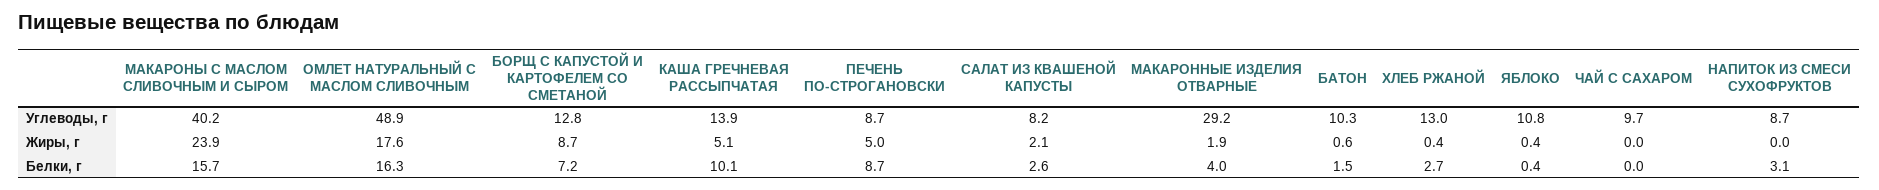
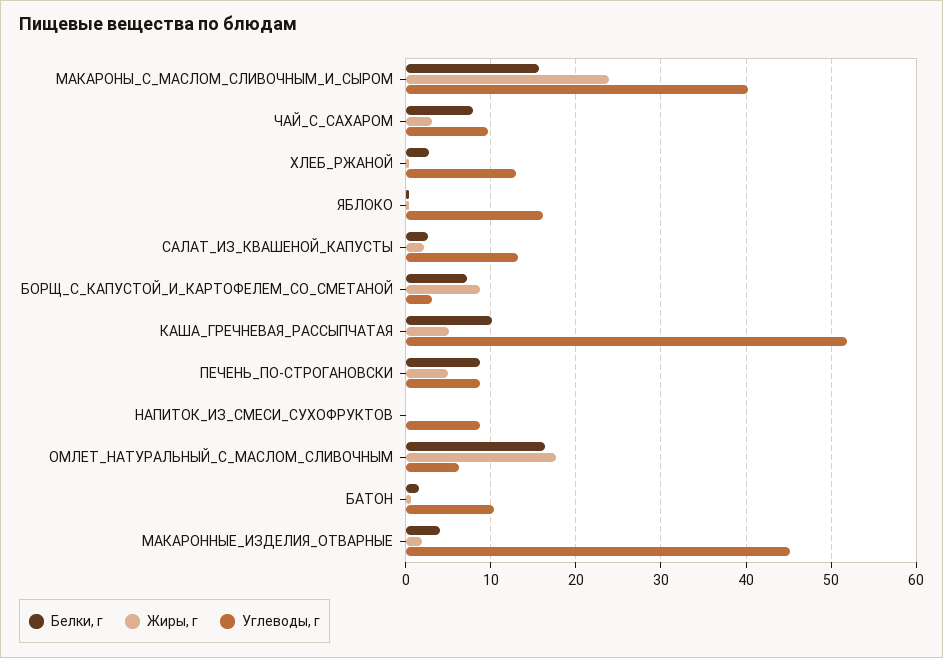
  {
    "Углеводы, г": {
      "МАКАРОНЫ С МАСЛОМ СЛИВОЧНЫМ И СЫРОМ": 40.2,
-     "ОМЛЕТ НАТУРАЛЬНЫЙ С МАСЛОМ СЛИВОЧНЫМ": 48.9,
+     "ОМЛЕТ НАТУРАЛЬНЫЙ С МАСЛОМ СЛИВОЧНЫМ": 6,
-     "БОРЩ С КАПУСТОЙ И КАРТОФЕЛЕМ СО СМЕТАНОЙ": 12.8,
+     "БОРЩ С КАПУСТОЙ И КАРТОФЕЛЕМ СО СМЕТАНОЙ": 3,
-     "КАША ГРЕЧНЕВАЯ РАССЫПЧАТАЯ": 13.9,
+     "КАША ГРЕЧНЕВАЯ РАССЫПЧАТАЯ": 52,
      "ПЕЧЕНЬ ПО-СТРОГАНОВСКИ": 8.7,
-     "САЛАТ ИЗ КВАШЕНОЙ КАПУСТЫ": 8.2,
+     "САЛАТ ИЗ КВАШЕНОЙ КАПУСТЫ": 13,
-     "МАКАРОННЫЕ ИЗДЕЛИЯ ОТВАРНЫЕ": 29.2,
+     "МАКАРОННЫЕ ИЗДЕЛИЯ ОТВАРНЫЕ": 45,
      "БАТОН": 10.3,
      "ХЛЕБ РЖАНОЙ": 13,
-     "ЯБЛОКО": 10.8,
+     "ЯБЛОКО": 16,
      "ЧАЙ С САХАРОМ": 9.7,
      "НАПИТОК ИЗ СМЕСИ СУХОФРУКТОВ": 8.7
    },
    "Жиры, г": {
      "МАКАРОНЫ С МАСЛОМ СЛИВОЧНЫМ И СЫРОМ": 23.9,
      "ОМЛЕТ НАТУРАЛЬНЫЙ С МАСЛОМ СЛИВОЧНЫМ": 17.6,
      "БОРЩ С КАПУСТОЙ И КАРТОФЕЛЕМ СО СМЕТАНОЙ": 8.7,
      "КАША ГРЕЧНЕВАЯ РАССЫПЧАТАЯ": 5.1,
      "ПЕЧЕНЬ ПО-СТРОГАНОВСКИ": 5,
      "САЛАТ ИЗ КВАШЕНОЙ КАПУСТЫ": 2.1,
      "МАКАРОННЫЕ ИЗДЕЛИЯ ОТВАРНЫЕ": 1.9,
      "БАТОН": 0.6,
      "ХЛЕБ РЖАНОЙ": 0.4,
      "ЯБЛОКО": 0.4,
-     "ЧАЙ С САХАРОМ": 0,
+     "ЧАЙ С САХАРОМ": 3,
      "НАПИТОК ИЗ СМЕСИ СУХОФРУКТОВ": 0
    },
    "Белки, г": {
      "МАКАРОНЫ С МАСЛОМ СЛИВОЧНЫМ И СЫРОМ": 15.7,
      "ОМЛЕТ НАТУРАЛЬНЫЙ С МАСЛОМ СЛИВОЧНЫМ": 16.3,
      "БОРЩ С КАПУСТОЙ И КАРТОФЕЛЕМ СО СМЕТАНОЙ": 7.2,
      "КАША ГРЕЧНЕВАЯ РАССЫПЧАТАЯ": 10.1,
      "ПЕЧЕНЬ ПО-СТРОГАНОВСКИ": 8.7,
      "САЛАТ ИЗ КВАШЕНОЙ КАПУСТЫ": 2.6,
      "МАКАРОННЫЕ ИЗДЕЛИЯ ОТВАРНЫЕ": 4,
      "БАТОН": 1.5,
      "ХЛЕБ РЖАНОЙ": 2.7,
      "ЯБЛОКО": 0.4,
-     "ЧАЙ С САХАРОМ": 0,
+     "ЧАЙ С САХАРОМ": 8,
-     "НАПИТОК ИЗ СМЕСИ СУХОФРУКТОВ": 3.1
+     "НАПИТОК ИЗ СМЕСИ СУХОФРУКТОВ": 0
    }
  }

